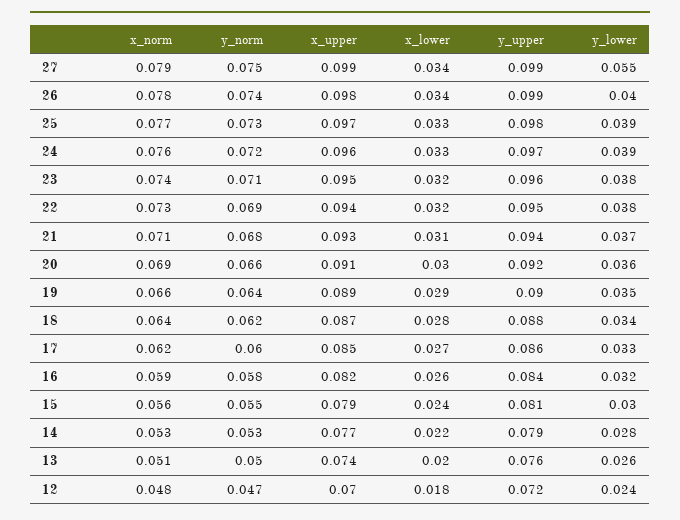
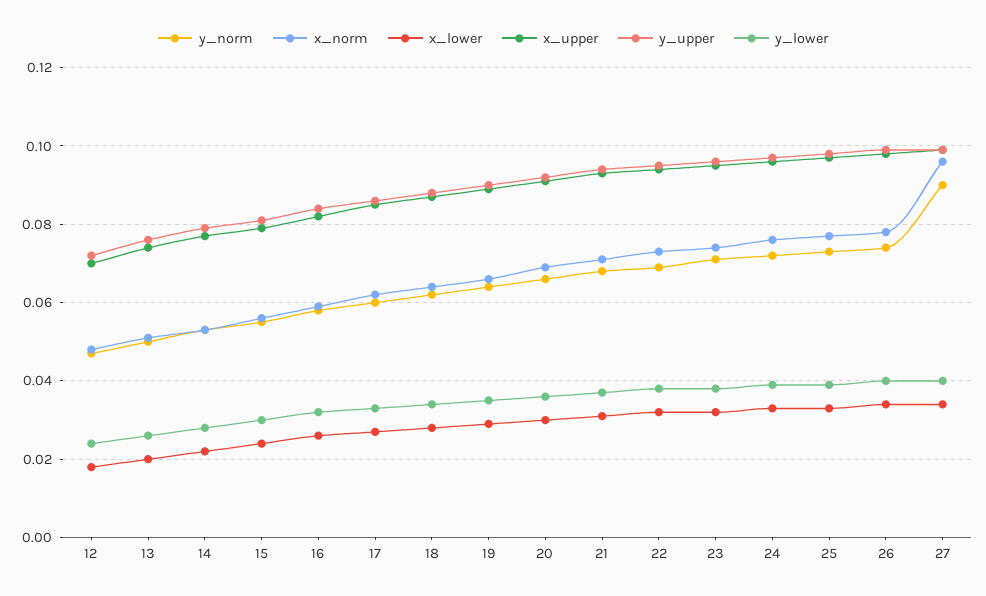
  {
    "x_norm": {
-     "27": 0.079,
+     "27": 0.095,
      "26": 0.078,
      "25": 0.077,
      "24": 0.076,
      "23": 0.074,
      "22": 0.073,
      "21": 0.071,
      "20": 0.069,
      "19": 0.066,
      "18": 0.064,
      "17": 0.062,
      "16": 0.059,
      "15": 0.056,
      "14": 0.053,
      "13": 0.051,
      "12": 0.048
    },
    "y_norm": {
-     "27": 0.075,
+     "27": 0.09,
      "26": 0.074,
      "25": 0.073,
      "24": 0.072,
      "23": 0.071,
      "22": 0.069,
      "21": 0.068,
      "20": 0.066,
      "19": 0.064,
      "18": 0.062,
      "17": 0.06,
      "16": 0.058,
      "15": 0.055,
      "14": 0.053,
      "13": 0.05,
      "12": 0.047
    },
    "x_upper": {
      "27": 0.099,
      "26": 0.098,
      "25": 0.097,
      "24": 0.096,
      "23": 0.095,
      "22": 0.094,
      "21": 0.093,
      "20": 0.091,
      "19": 0.089,
      "18": 0.087,
      "17": 0.085,
      "16": 0.082,
      "15": 0.079,
      "14": 0.077,
      "13": 0.074,
      "12": 0.07
    },
    "x_lower": {
      "27": 0.034,
      "26": 0.034,
      "25": 0.033,
      "24": 0.033,
      "23": 0.032,
      "22": 0.032,
      "21": 0.031,
      "20": 0.03,
      "19": 0.029,
      "18": 0.028,
      "17": 0.027,
      "16": 0.026,
      "15": 0.024,
      "14": 0.022,
      "13": 0.02,
      "12": 0.018
    },
    "y_upper": {
      "27": 0.099,
      "26": 0.099,
      "25": 0.098,
      "24": 0.097,
      "23": 0.096,
      "22": 0.095,
      "21": 0.094,
      "20": 0.092,
      "19": 0.09,
      "18": 0.088,
      "17": 0.086,
      "16": 0.084,
      "15": 0.081,
      "14": 0.079,
      "13": 0.076,
      "12": 0.072
    },
    "y_lower": {
-     "27": 0.055,
+     "27": 0.04,
      "26": 0.04,
      "25": 0.039,
      "24": 0.039,
      "23": 0.038,
      "22": 0.038,
      "21": 0.037,
      "20": 0.036,
      "19": 0.035,
      "18": 0.034,
      "17": 0.033,
      "16": 0.032,
      "15": 0.03,
      "14": 0.028,
      "13": 0.026,
      "12": 0.024
    }
  }

